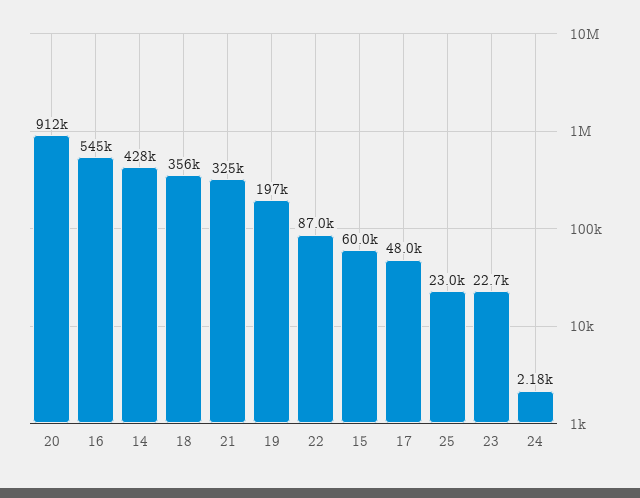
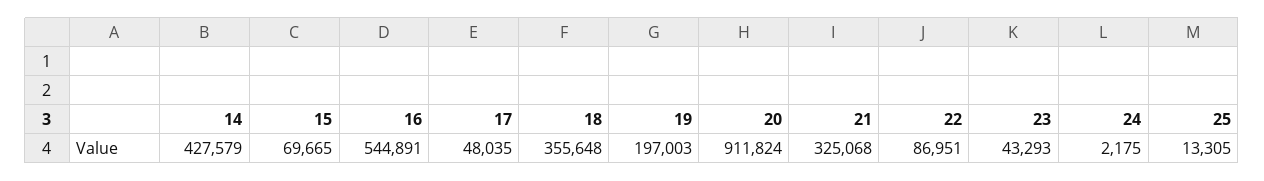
  {
    "20": 911824,
    "16": 544891,
    "14": 427579,
    "18": 355648,
    "21": 325068,
    "19": 197003,
    "22": 86951,
-   "15": 60000,
+   "15": 69665,
    "17": 48035,
-   "25": 23000,
+   "25": 13305,
-   "23": 22700,
+   "23": 43293,
    "24": 2175
  }

